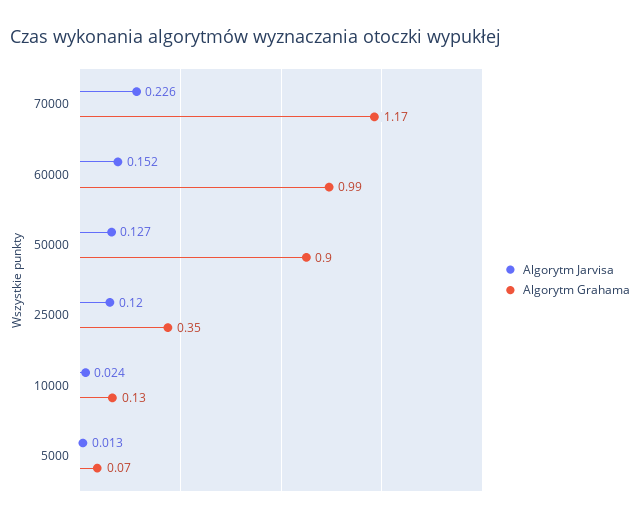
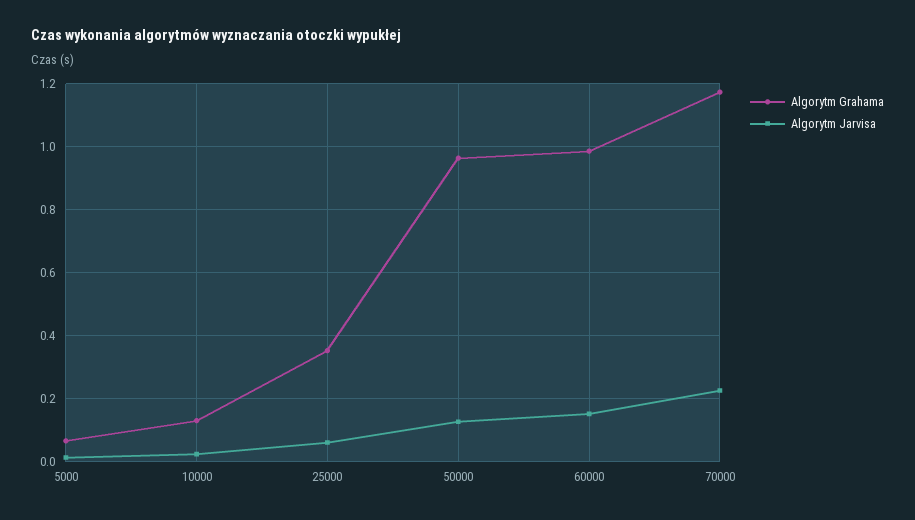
  {
    "Algorytm Jarvisa": {
      "70000": 0.226,
      "60000": 0.152,
      "50000": 0.127,
-     "25000": 0.12,
+     "25000": 0.06,
      "10000": 0.024,
      "5000": 0.013
    },
    "Algorytm Grahama": {
      "70000": 1.17,
      "60000": 0.99,
-     "50000": 0.9,
+     "50000": 0.96,
      "25000": 0.35,
      "10000": 0.13,
      "5000": 0.07
    }
  }

